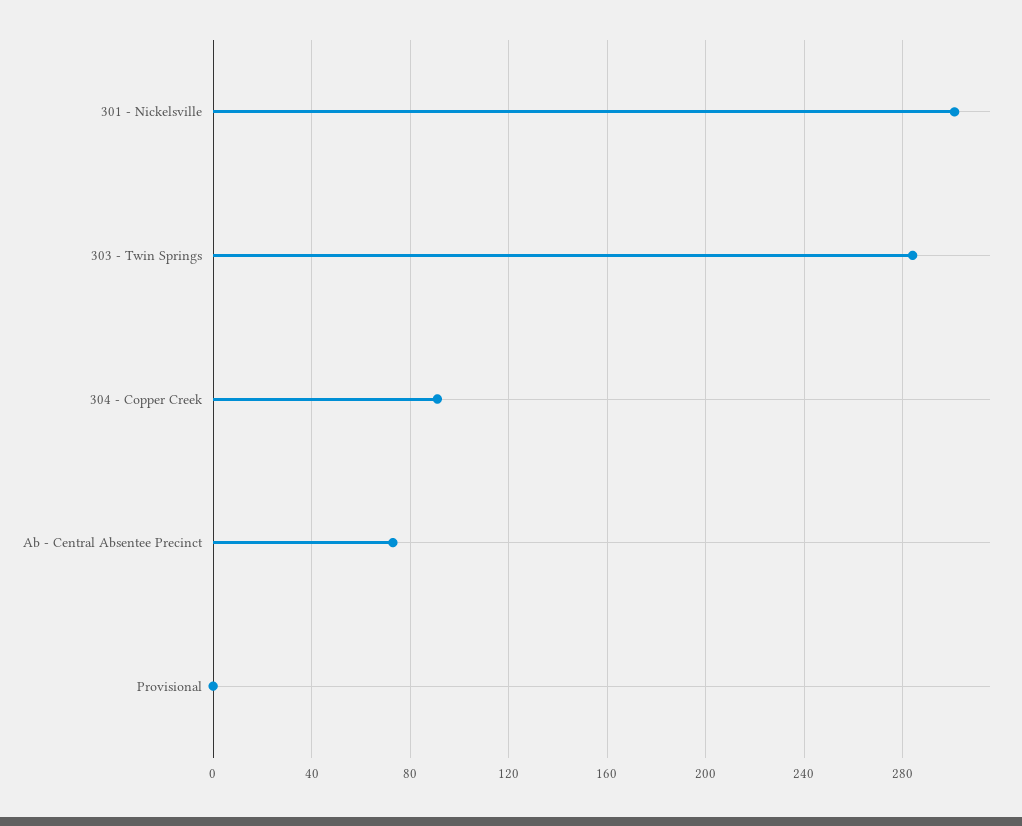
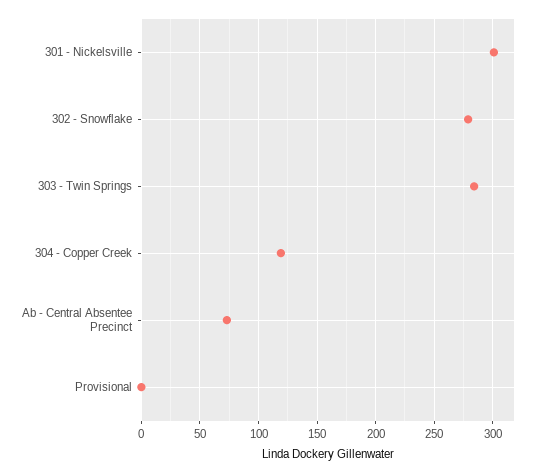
  {
    "301 - Nickelsville": 300,
    "303 - Twin Springs": 285,
-   "304 - Copper Creek": 90,
+   "304 - Copper Creek": 120,
    "Ab - Central Absentee Precinct": 75,
-   "Provisional": 0
+   "Provisional": 0,
+   "302 - Snowflake": 280
  }

